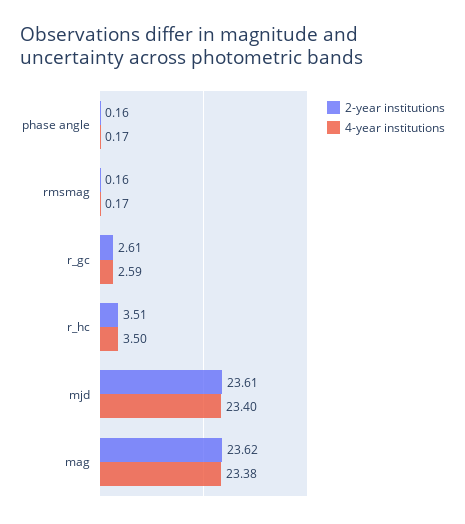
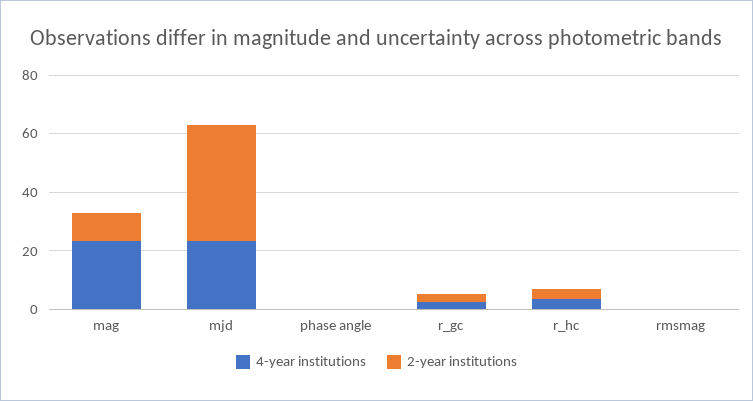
  {
    "2-year institutions": {
      "phase angle": 0.16,
      "rmsmag": 0.16,
      "r_gc": 2.61,
      "r_hc": 3.51,
-     "mjd": 23.61,
+     "mjd": 40,
-     "mag": 23.62
+     "mag": 10
    },
    "4-year institutions": {
      "phase angle": 0.17,
      "rmsmag": 0.17,
      "r_gc": 2.59,
      "r_hc": 3.5,
      "mjd": 23.4,
      "mag": 23.38
    }
  }

